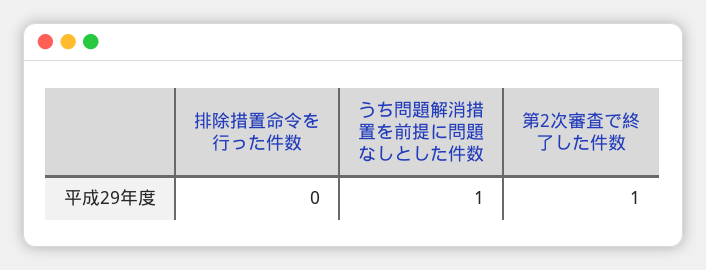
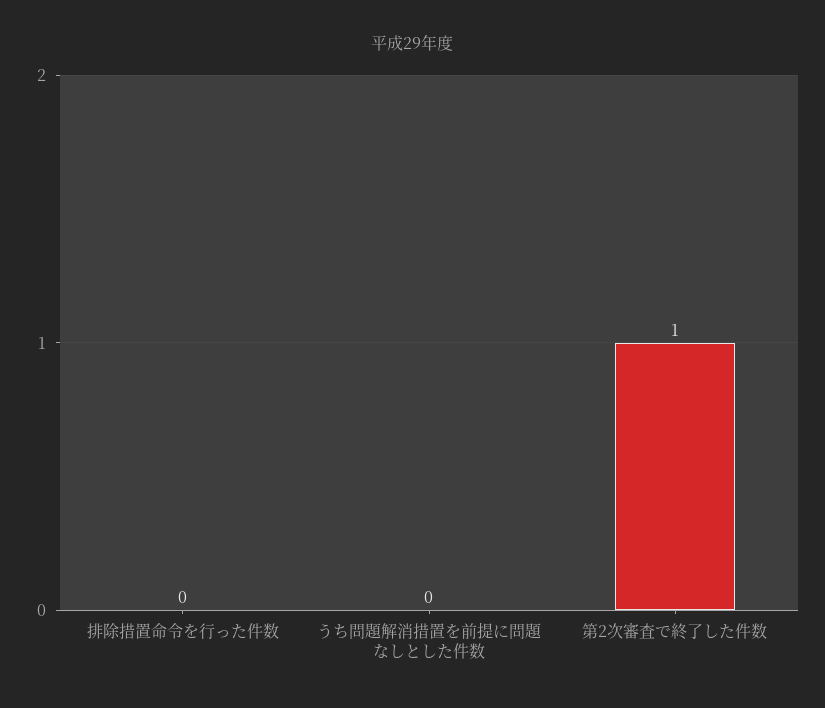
  {
    "排除措置命令を行った件数": 0,
-   "うち問題解消措置を前提に問題なしとした件数": 1,
+   "うち問題解消措置を前提に問題なしとした件数": 0,
    "第2次審査で終了した件数": 1
  }

